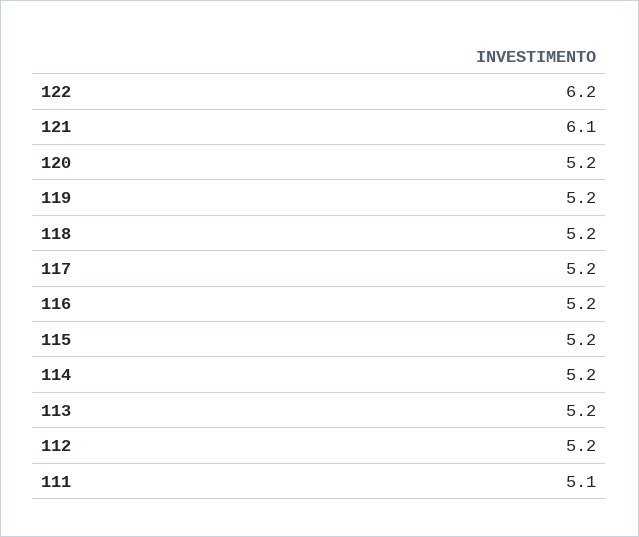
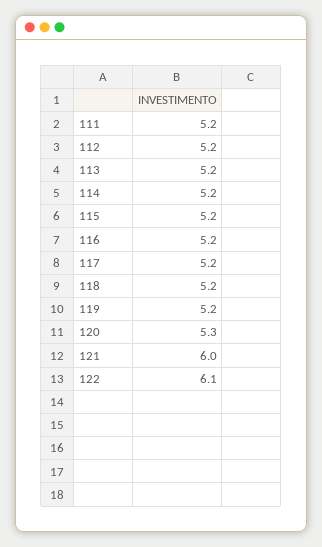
  {
-   "122": 6.2,
+   "122": 6.1,
-   "121": 6.1,
+   "121": 6,
-   "120": 5.2,
+   "120": 5.3,
    "119": 5.2,
    "118": 5.2,
    "117": 5.2,
    "116": 5.2,
    "115": 5.2,
    "114": 5.2,
    "113": 5.2,
    "112": 5.2,
-   "111": 5.1
+   "111": 5.2
  }

